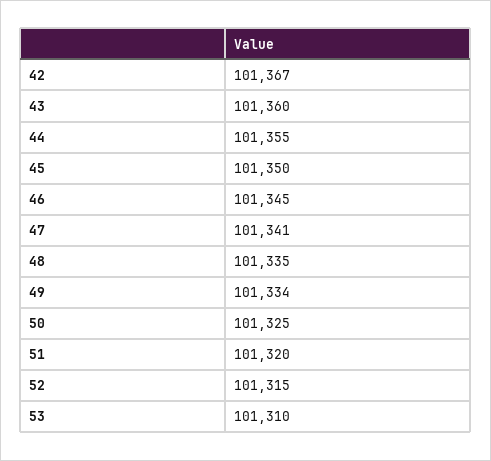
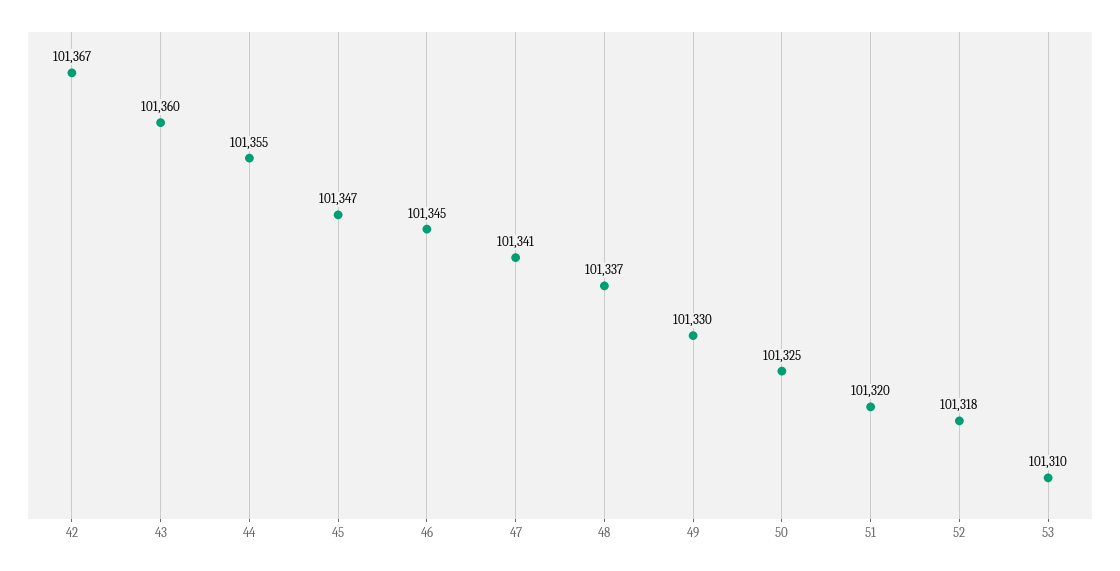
  {
    "42": 101367,
    "43": 101360,
    "44": 101355,
-   "45": 101350,
+   "45": 101347,
    "46": 101345,
    "47": 101341,
-   "48": 101335,
+   "48": 101337,
-   "49": 101334,
+   "49": 101330,
    "50": 101325,
    "51": 101320,
-   "52": 101315,
+   "52": 101318,
    "53": 101310
  }

